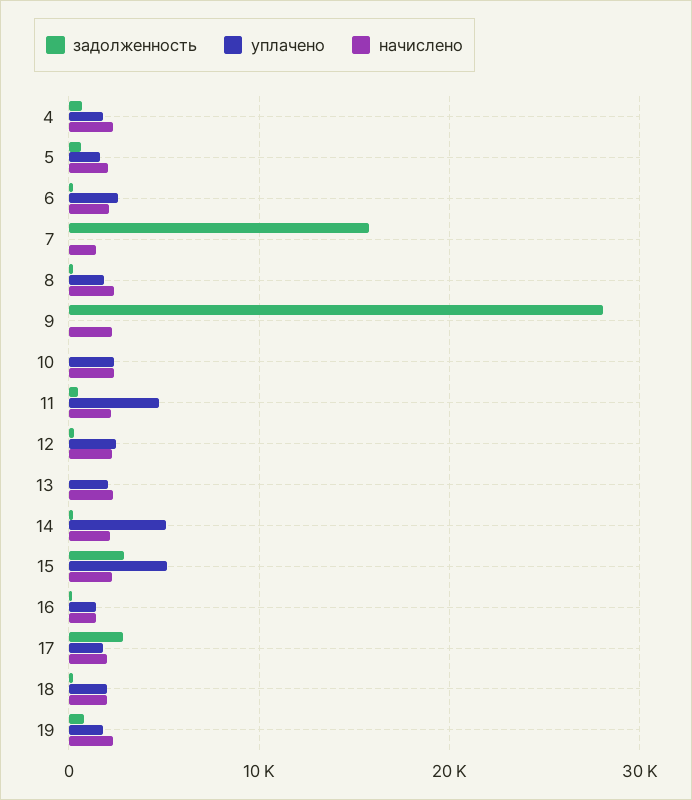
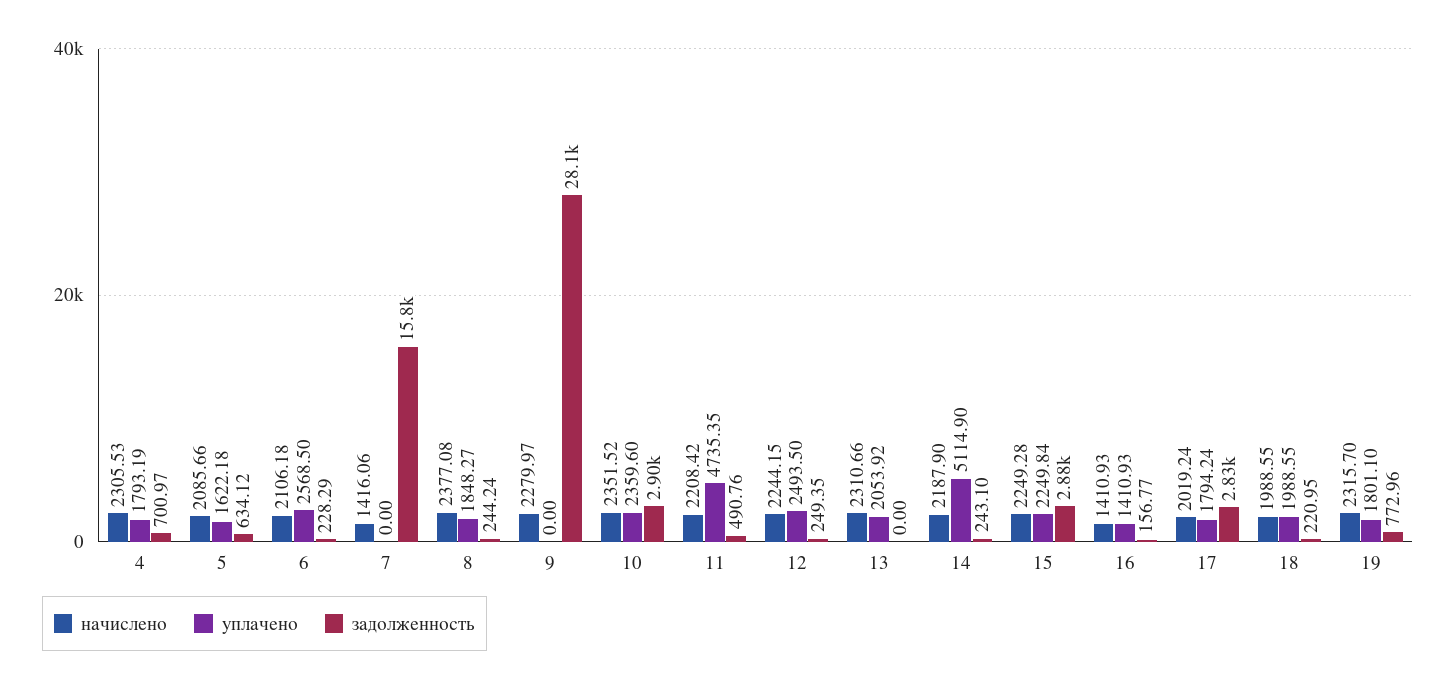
  {
    "задолженность": {
      "4": 700.97,
      "5": 634.12,
      "6": 228.29,
      "7": 15800,
      "8": 244.24,
      "9": 28100,
-     "10": 0,
+     "10": 2900,
      "11": 490.76,
      "12": 249.35,
      "13": 0,
      "14": 243.1,
      "15": 2880,
      "16": 156.77,
      "17": 2830,
      "18": 220.95,
      "19": 772.96
    },
    "уплачено": {
      "4": 1793.19,
      "5": 1622.18,
      "6": 2568.5,
      "7": 0,
      "8": 1848.27,
      "9": 0,
      "10": 2359.6,
      "11": 4735.35,
      "12": 2493.5,
      "13": 2053.92,
      "14": 5114.9,
-     "15": 5000,
+     "15": 2249.84,
      "16": 1410.93,
      "17": 1794.24,
      "18": 1988.55,
      "19": 1801.1
    },
    "начислено": {
      "4": 2305.53,
      "5": 2085.66,
      "6": 2106.18,
      "7": 1416.06,
      "8": 2377.08,
      "9": 2279.97,
      "10": 2351.52,
      "11": 2208.42,
      "12": 2244.15,
      "13": 2310.66,
      "14": 2187.9,
      "15": 2249.28,
      "16": 1410.93,
      "17": 2019.24,
      "18": 1988.55,
      "19": 2315.7
    }
  }

